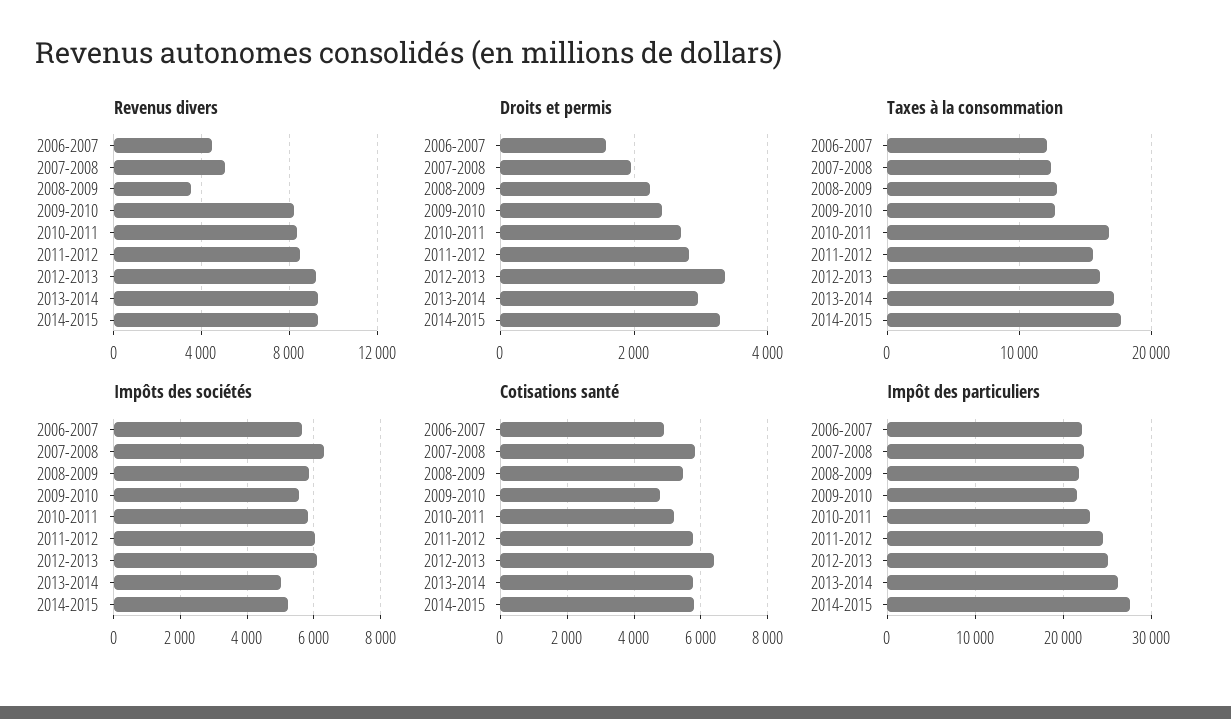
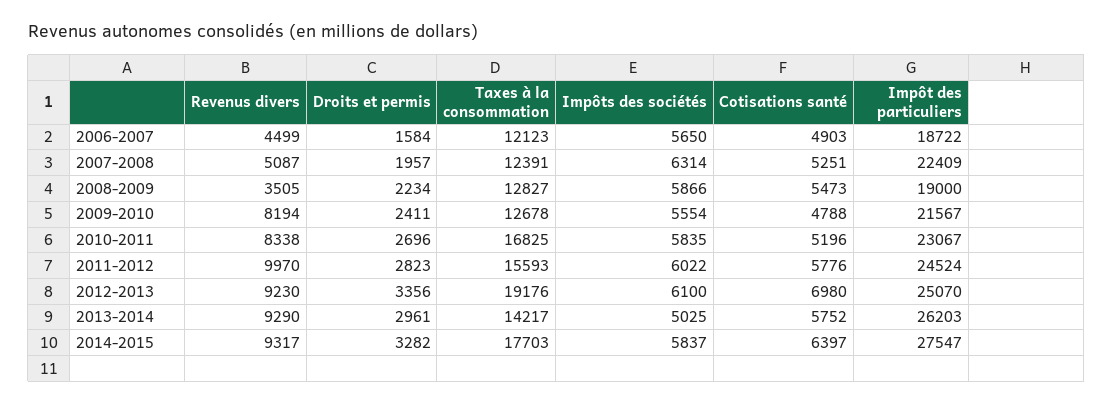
  {
    "Revenus divers": {
      "2006-2007": 4499,
      "2007-2008": 5087,
      "2008-2009": 3505,
      "2009-2010": 8194,
      "2010-2011": 8338,
-     "2011-2012": 8500,
+     "2011-2012": 9970,
      "2012-2013": 9230,
      "2013-2014": 9290,
      "2014-2015": 9317
    },
    "Droits et permis": {
      "2006-2007": 1584,
      "2007-2008": 1957,
      "2008-2009": 2234,
      "2009-2010": 2411,
      "2010-2011": 2696,
      "2011-2012": 2823,
      "2012-2013": 3356,
      "2013-2014": 2961,
      "2014-2015": 3282
    },
    "Taxes à la consommation": {
      "2006-2007": 12123,
      "2007-2008": 12391,
      "2008-2009": 12827,
      "2009-2010": 12678,
      "2010-2011": 16825,
      "2011-2012": 15593,
-     "2012-2013": 16000,
+     "2012-2013": 19176,
-     "2013-2014": 17000,
+     "2013-2014": 14217,
      "2014-2015": 17703
    },
    "Impôts des sociétés": {
      "2006-2007": 5650,
      "2007-2008": 6314,
      "2008-2009": 5866,
      "2009-2010": 5554,
      "2010-2011": 5835,
      "2011-2012": 6022,
      "2012-2013": 6100,
      "2013-2014": 5025,
-     "2014-2015": 5200
+     "2014-2015": 5837
    },
    "Cotisations santé": {
      "2006-2007": 4903,
-     "2007-2008": 5800,
+     "2007-2008": 5251,
      "2008-2009": 5473,
      "2009-2010": 4788,
      "2010-2011": 5196,
      "2011-2012": 5776,
-     "2012-2013": 6400,
+     "2012-2013": 6980,
      "2013-2014": 5752,
-     "2014-2015": 5800
+     "2014-2015": 6397
    },
    "Impôt des particuliers": {
-     "2006-2007": 22000,
+     "2006-2007": 18722,
      "2007-2008": 22409,
-     "2008-2009": 22000,
+     "2008-2009": 19000,
      "2009-2010": 21567,
      "2010-2011": 23067,
      "2011-2012": 24524,
      "2012-2013": 25070,
      "2013-2014": 26203,
      "2014-2015": 27547
    }
  }

